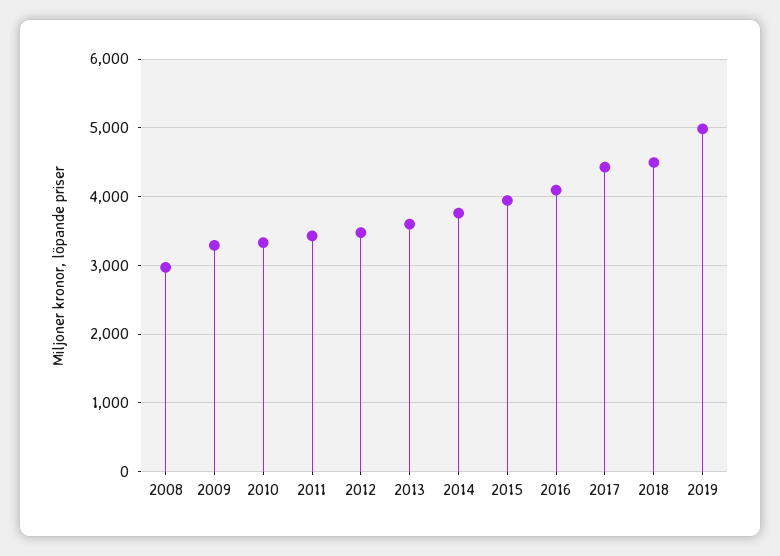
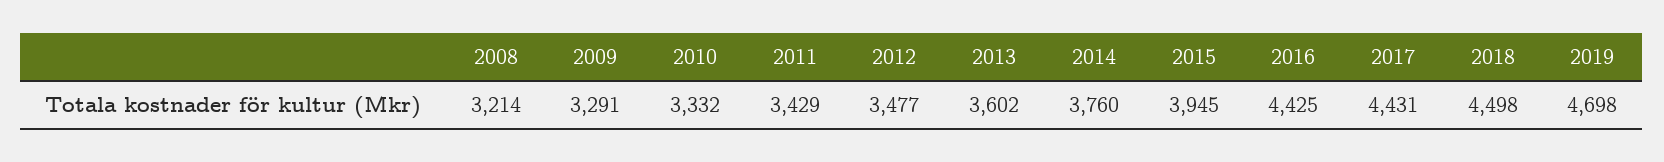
  {
-   "2008": 3000,
+   "2008": 3214,
    "2009": 3291,
    "2010": 3332,
    "2011": 3429,
    "2012": 3477,
    "2013": 3602,
    "2014": 3760,
    "2015": 3945,
-   "2016": 4100,
+   "2016": 4425,
    "2017": 4431,
    "2018": 4498,
-   "2019": 5000
+   "2019": 4698
  }

